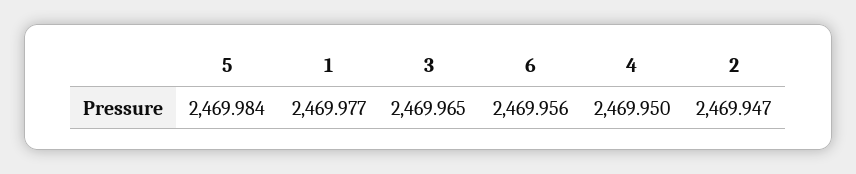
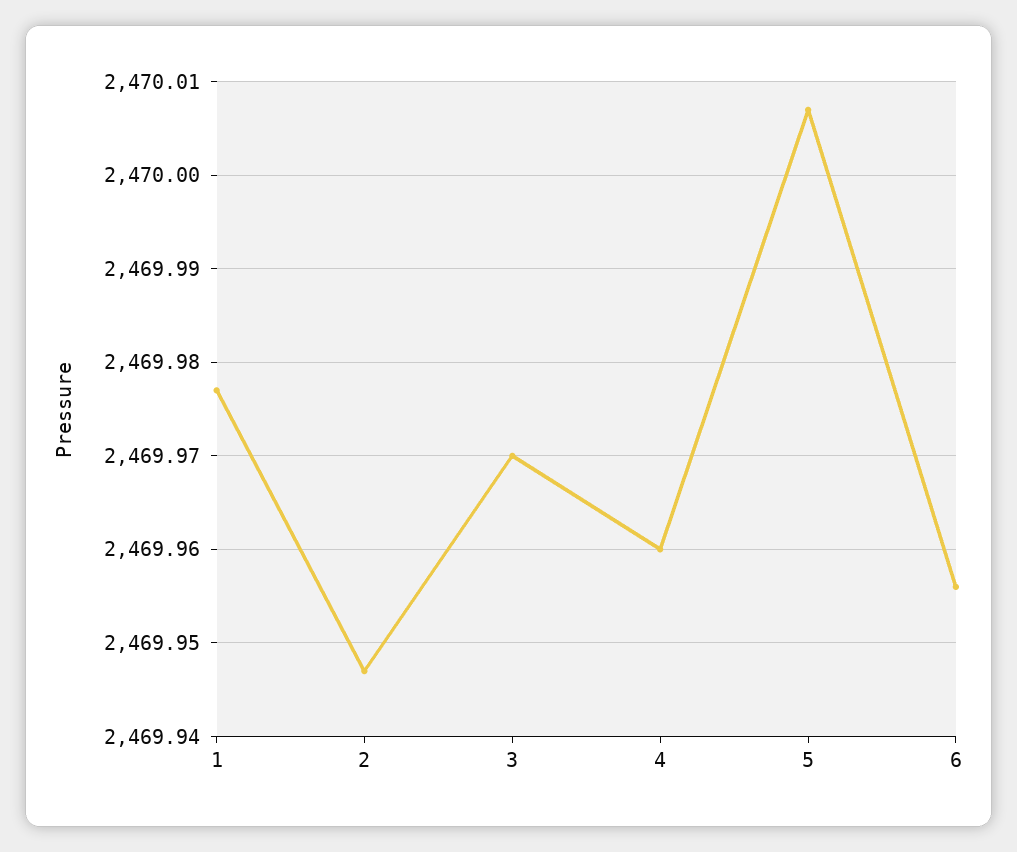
  {
-   "5": 2469.984,
+   "5": 2470.007,
    "1": 2469.977,
-   "3": 2469.965,
+   "3": 2469.97,
    "6": 2469.956,
-   "4": 2469.95,
+   "4": 2469.96,
    "2": 2469.947
  }

